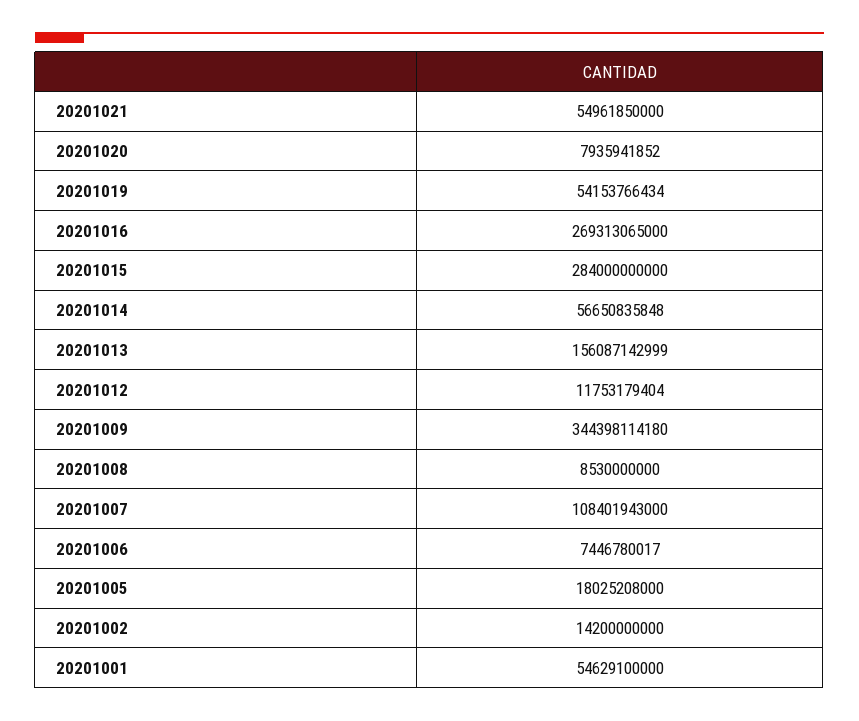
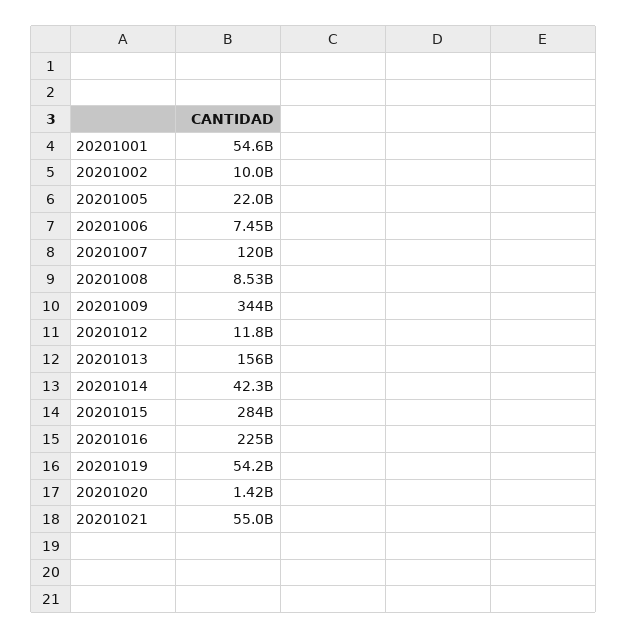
  {
    "20201021": 54961850000,
-   "20201020": 7935941852,
+   "20201020": 1420000000,
    "20201019": 54153766434,
-   "20201016": 269313065000,
+   "20201016": 225000000000,
    "20201015": 284000000000,
-   "20201014": 56650835848,
+   "20201014": 42300000000,
    "20201013": 156087142999,
    "20201012": 11753179404,
    "20201009": 344398114180,
    "20201008": 8530000000,
-   "20201007": 108401943000,
+   "20201007": 120000000000,
    "20201006": 7446780017,
-   "20201005": 18025208000,
+   "20201005": 22000000000,
-   "20201002": 14200000000,
+   "20201002": 10000000000,
    "20201001": 54629100000
  }

